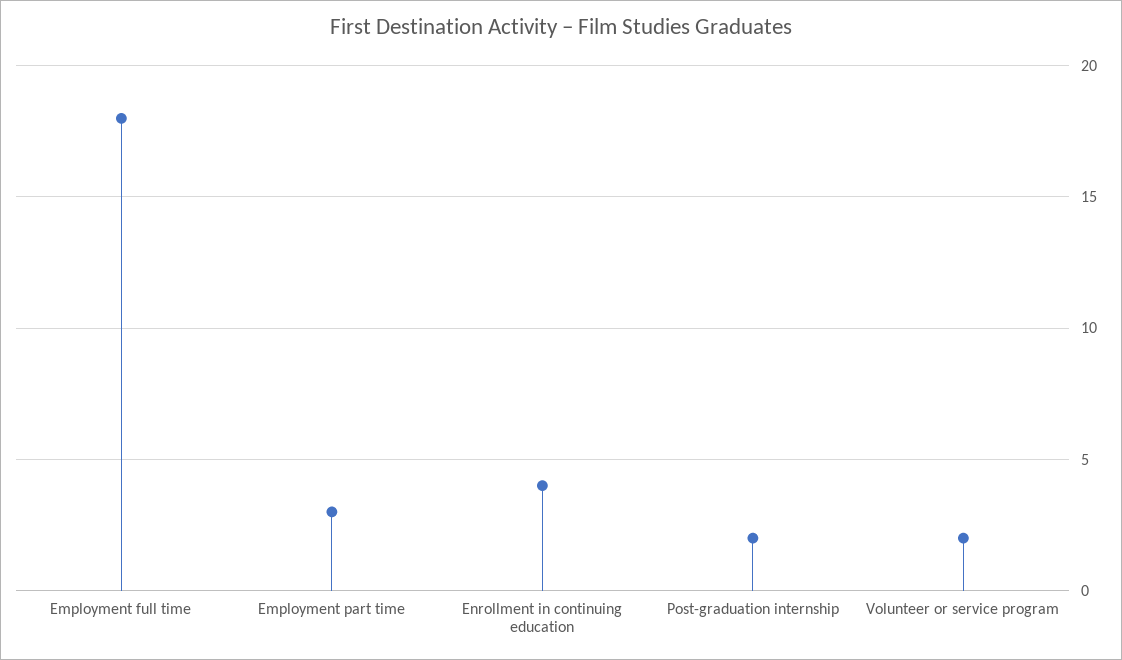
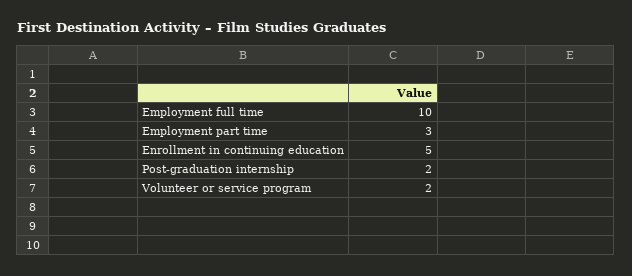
  {
-   "Employment full time": 18,
+   "Employment full time": 10,
    "Employment part time": 3,
-   "Enrollment in continuing education": 4,
+   "Enrollment in continuing education": 5,
    "Post-graduation internship": 2,
    "Volunteer or service program": 2
  }

